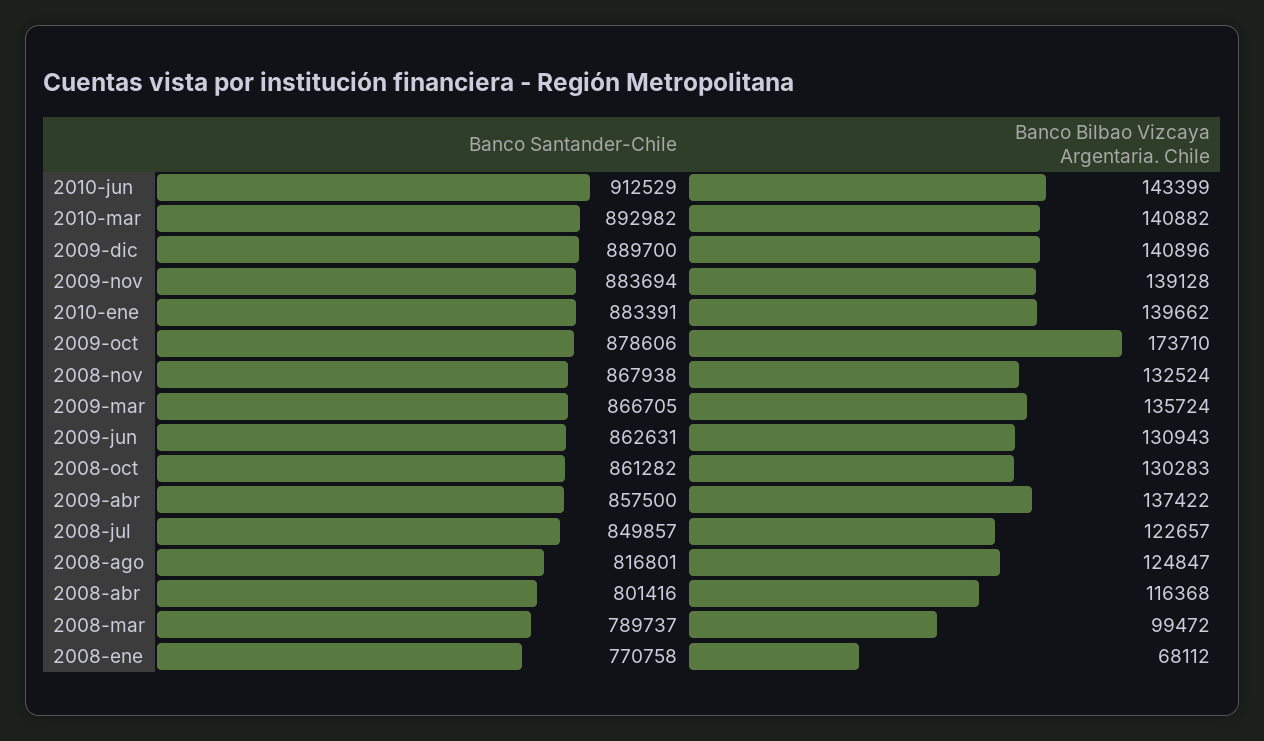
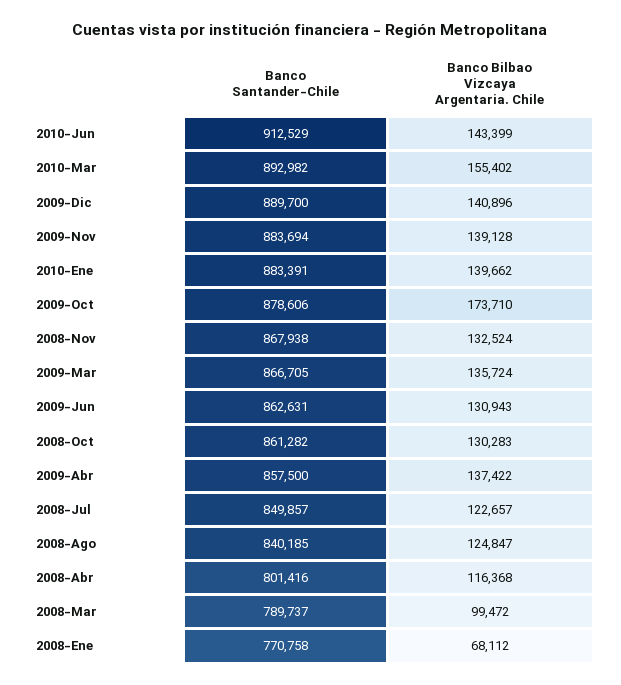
  {
    "Banco Santander-Chile": {
      "2010-jun": 912529,
      "2010-mar": 892982,
      "2009-dic": 889700,
      "2009-nov": 883694,
      "2010-ene": 883391,
      "2009-oct": 878606,
      "2008-nov": 867938,
      "2009-mar": 866705,
      "2009-jun": 862631,
      "2008-oct": 861282,
      "2009-abr": 857500,
      "2008-jul": 849857,
-     "2008-ago": 816801,
+     "2008-ago": 840185,
      "2008-abr": 801416,
      "2008-mar": 789737,
      "2008-ene": 770758
    },
    "Banco Bilbao Vizcaya Argentaria. Chile": {
      "2010-jun": 143399,
-     "2010-mar": 140882,
+     "2010-mar": 155402,
      "2009-dic": 140896,
      "2009-nov": 139128,
      "2010-ene": 139662,
      "2009-oct": 173710,
      "2008-nov": 132524,
      "2009-mar": 135724,
      "2009-jun": 130943,
      "2008-oct": 130283,
      "2009-abr": 137422,
      "2008-jul": 122657,
      "2008-ago": 124847,
      "2008-abr": 116368,
      "2008-mar": 99472,
      "2008-ene": 68112
    }
  }

